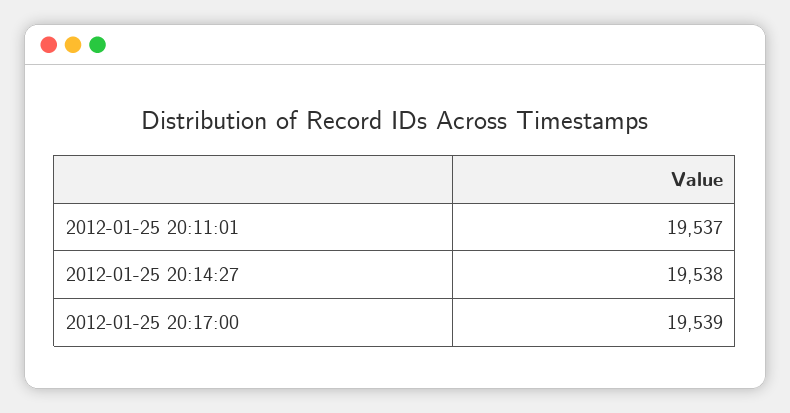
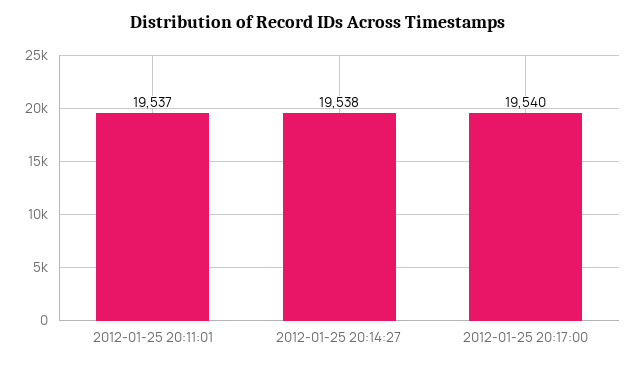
  {
    "2012-01-25 20:11:01": 19537,
    "2012-01-25 20:14:27": 19538,
-   "2012-01-25 20:17:00": 19539
+   "2012-01-25 20:17:00": 19540
  }

